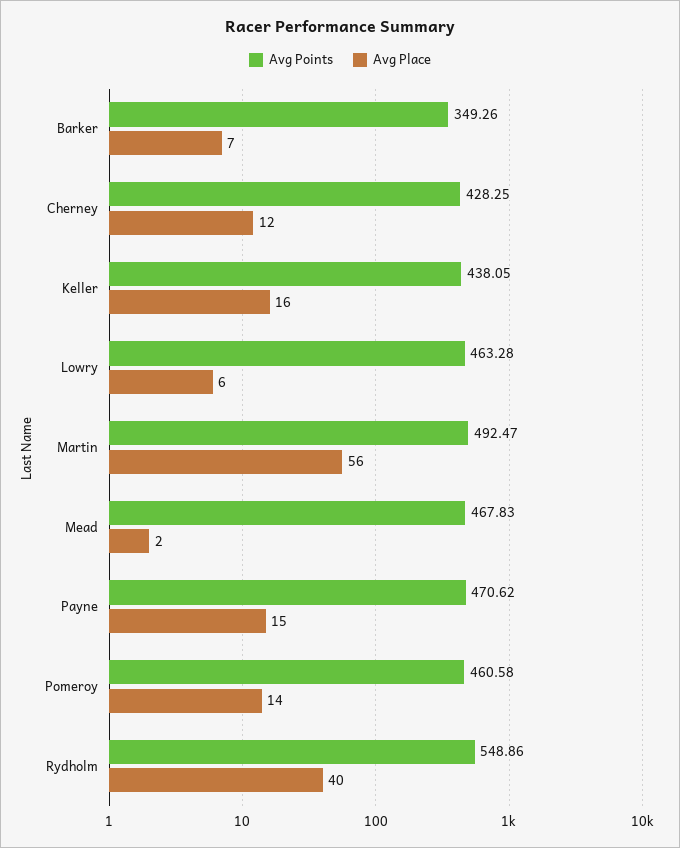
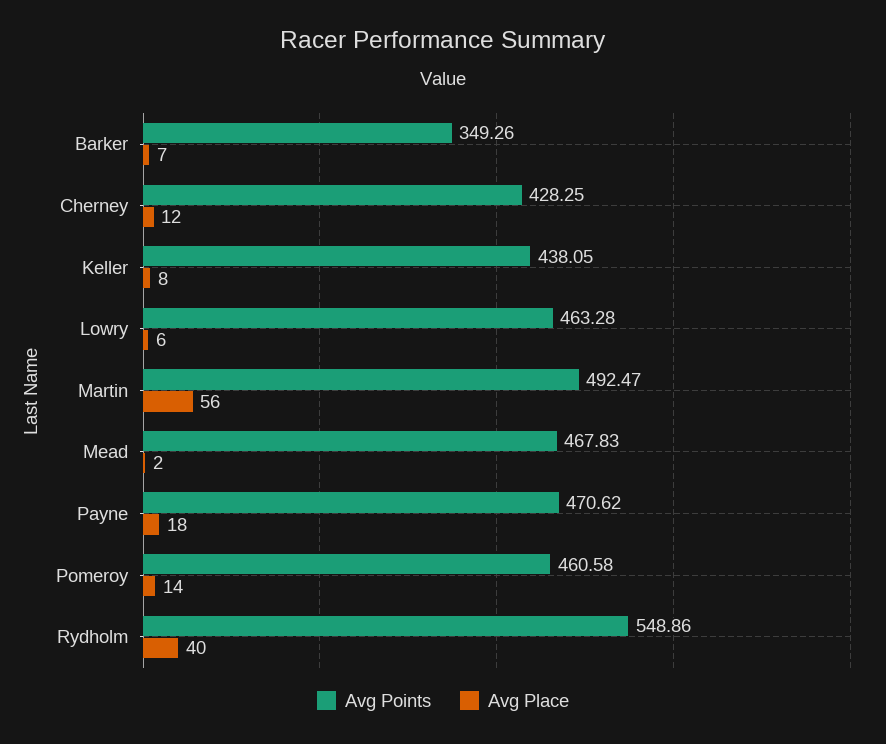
  {
    "Avg Points": {
      "Barker": 349.26,
      "Cherney": 428.25,
      "Keller": 438.05,
      "Lowry": 463.28,
      "Martin": 492.47,
      "Mead": 467.83,
      "Payne": 470.62,
      "Pomeroy": 460.58,
      "Rydholm": 548.86
    },
    "Avg Place": {
      "Barker": 7,
      "Cherney": 12,
-     "Keller": 16,
+     "Keller": 8,
      "Lowry": 6,
      "Martin": 56,
      "Mead": 2,
-     "Payne": 15,
+     "Payne": 18,
      "Pomeroy": 14,
      "Rydholm": 40
    }
  }

